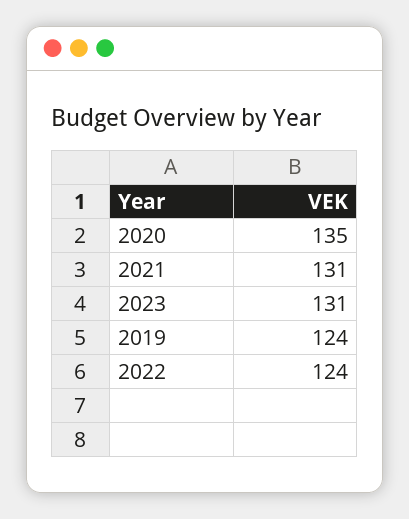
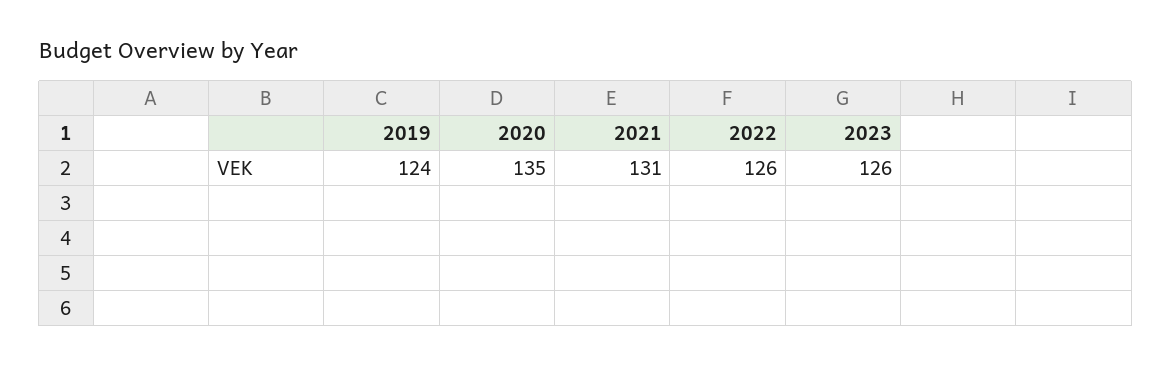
  {
    "2020": 135,
    "2021": 131,
-   "2023": 131,
+   "2023": 126,
    "2019": 124,
-   "2022": 124
+   "2022": 126
  }

